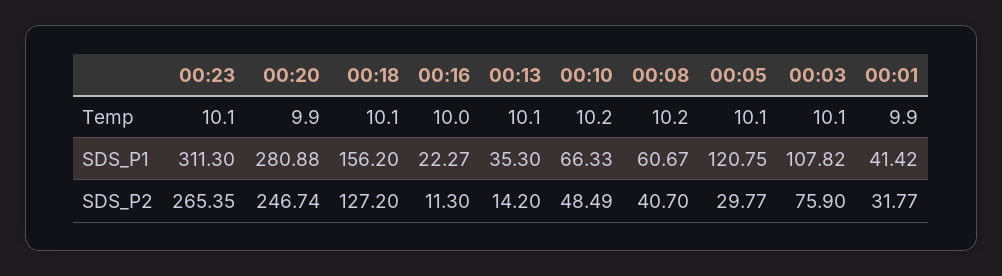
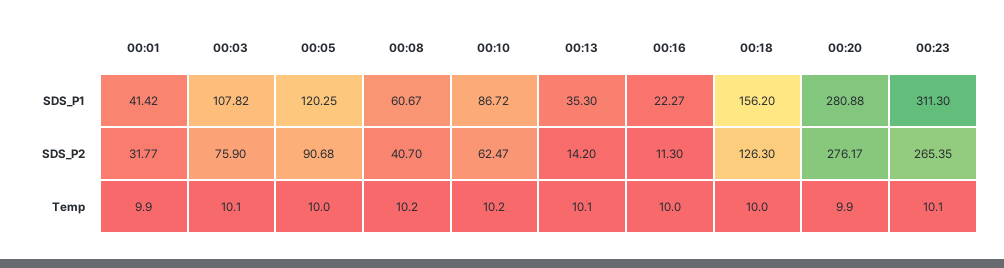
  {
    "00:23": {
      "Temp": 10.1,
      "SDS_P1": 311.3,
      "SDS_P2": 265.35
    },
    "00:20": {
      "Temp": 9.9,
      "SDS_P1": 280.88,
-     "SDS_P2": 246.74
+     "SDS_P2": 276.17
    },
    "00:18": {
-     "Temp": 10.1,
+     "Temp": 10,
      "SDS_P1": 156.2,
-     "SDS_P2": 127.2
+     "SDS_P2": 126.3
    },
    "00:16": {
      "Temp": 10,
      "SDS_P1": 22.27,
      "SDS_P2": 11.3
    },
    "00:13": {
      "Temp": 10.1,
      "SDS_P1": 35.3,
      "SDS_P2": 14.2
    },
    "00:10": {
      "Temp": 10.2,
-     "SDS_P1": 66.33,
+     "SDS_P1": 86.72,
-     "SDS_P2": 48.49
+     "SDS_P2": 62.47
    },
    "00:08": {
      "Temp": 10.2,
      "SDS_P1": 60.67,
      "SDS_P2": 40.7
    },
    "00:05": {
-     "Temp": 10.1,
+     "Temp": 10,
-     "SDS_P1": 120.75,
+     "SDS_P1": 120.25,
-     "SDS_P2": 29.77
+     "SDS_P2": 90.68
    },
    "00:03": {
      "Temp": 10.1,
      "SDS_P1": 107.82,
      "SDS_P2": 75.9
    },
    "00:01": {
      "Temp": 9.9,
      "SDS_P1": 41.42,
      "SDS_P2": 31.77
    }
  }

